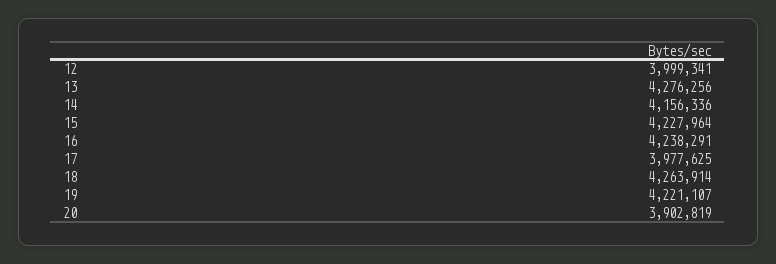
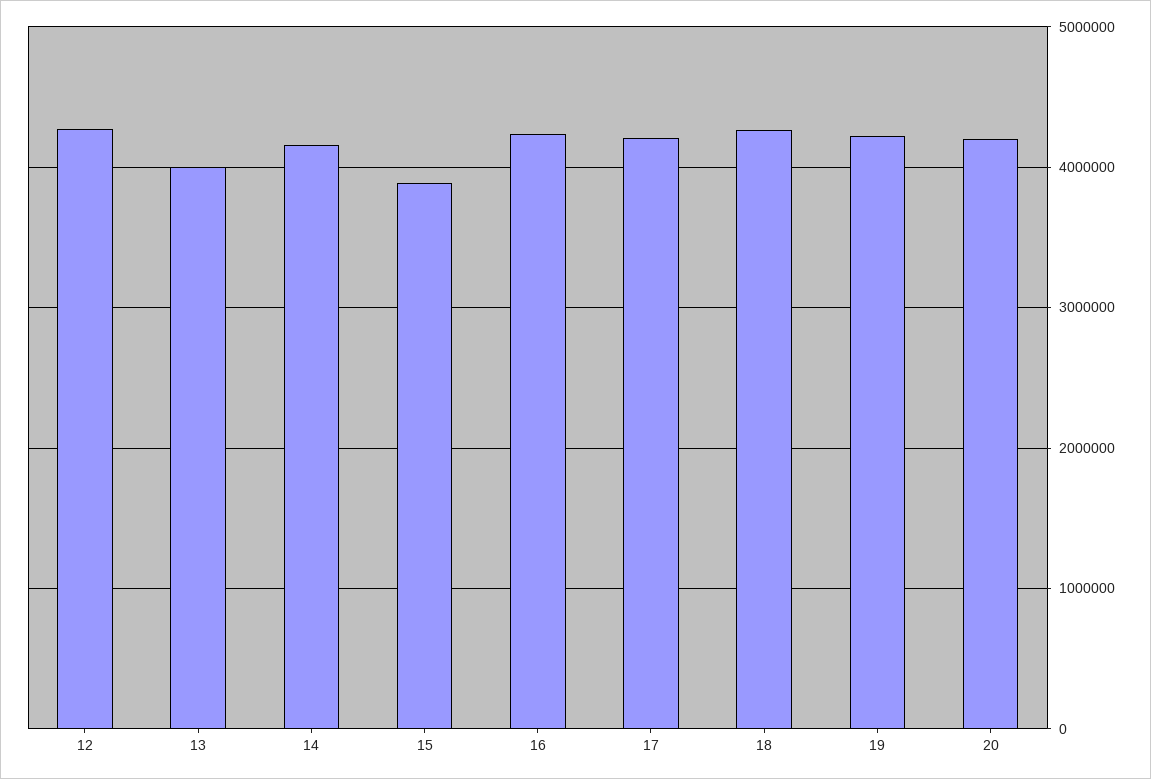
  {
-   "12": 3999341,
+   "12": 4300000,
-   "13": 4276256,
+   "13": 4000000,
    "14": 4156336,
-   "15": 4227964,
+   "15": 3900000,
    "16": 4238291,
-   "17": 3977625,
+   "17": 4200000,
    "18": 4263914,
    "19": 4221107,
-   "20": 3902819
+   "20": 4200000
  }

